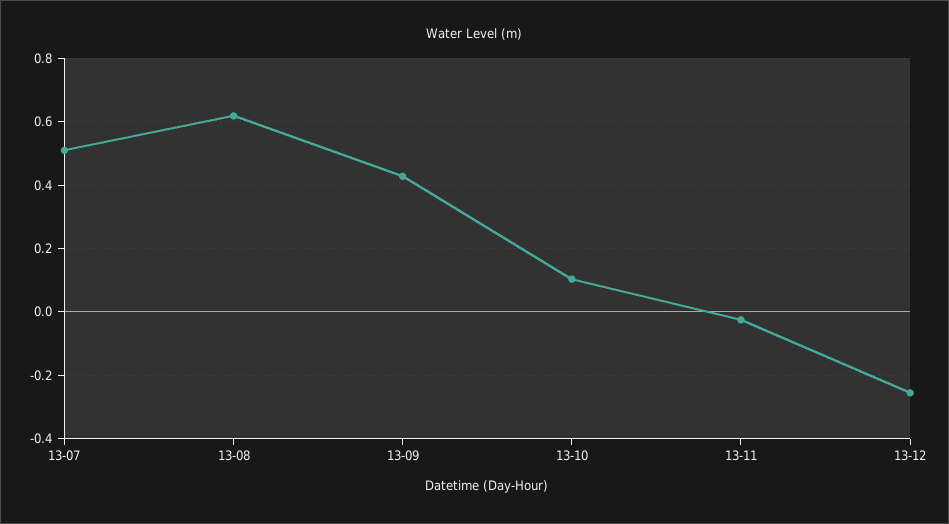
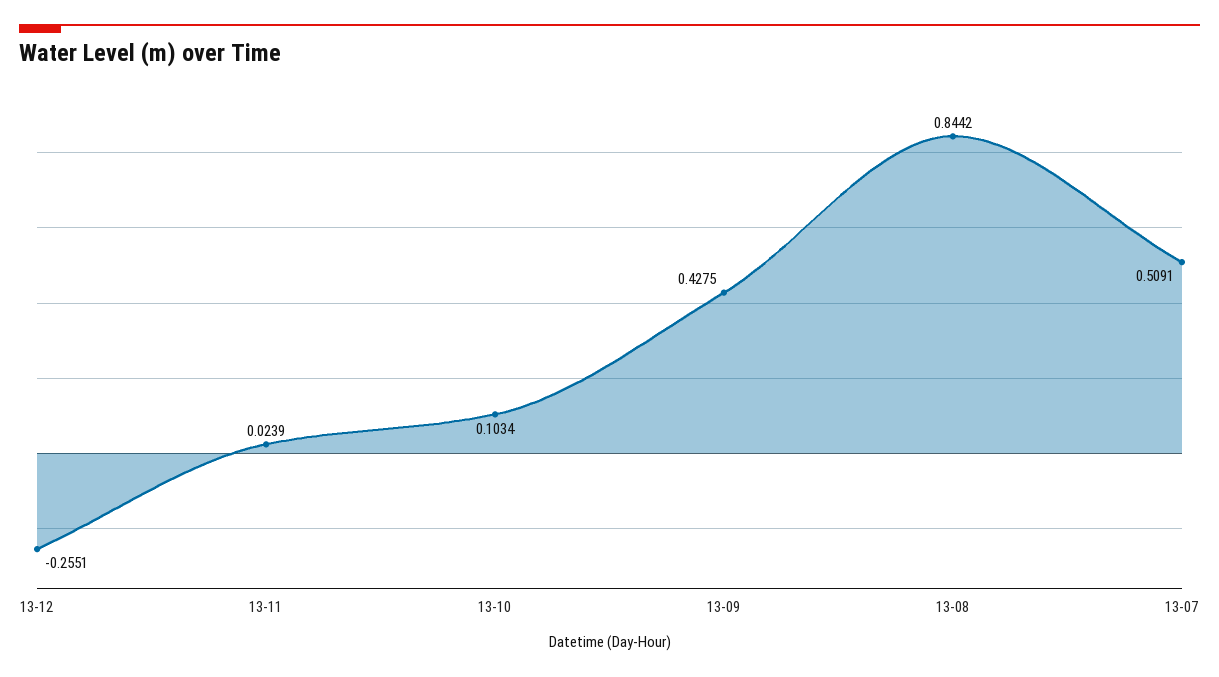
  {
    "13-07": 0.5091,
-   "13-08": 0.62,
+   "13-08": 0.8442,
    "13-09": 0.4275,
    "13-10": 0.1034,
-   "13-11": -0.02,
+   "13-11": 0.0239,
    "13-12": -0.2551
  }

